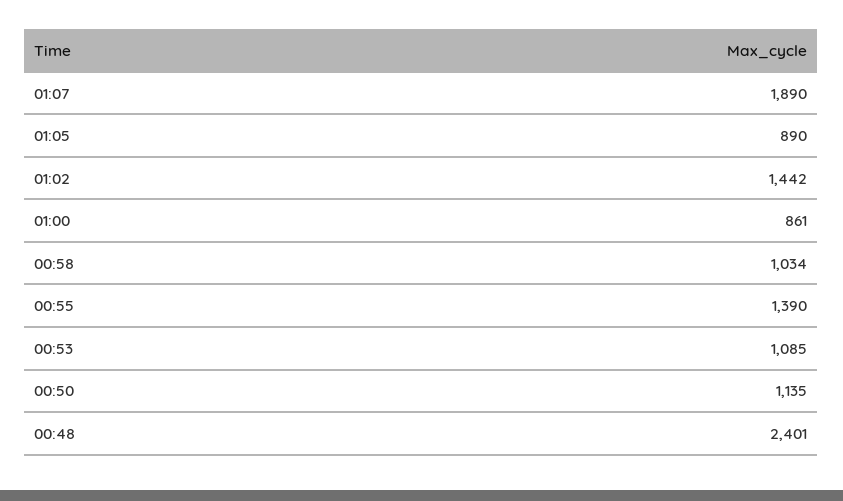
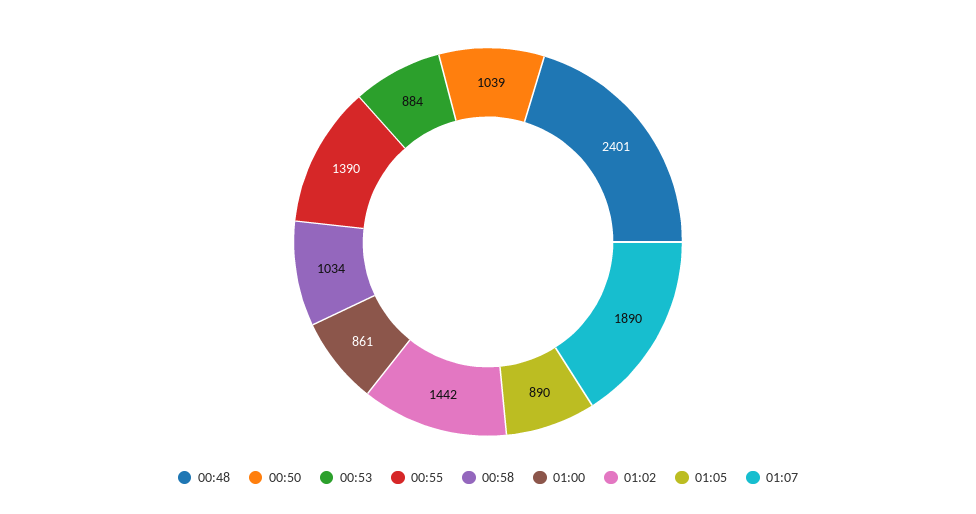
  {
    "01:07": 1890,
    "01:05": 890,
    "01:02": 1442,
    "01:00": 861,
    "00:58": 1034,
    "00:55": 1390,
-   "00:53": 1085,
+   "00:53": 884,
-   "00:50": 1135,
+   "00:50": 1039,
    "00:48": 2401
  }

